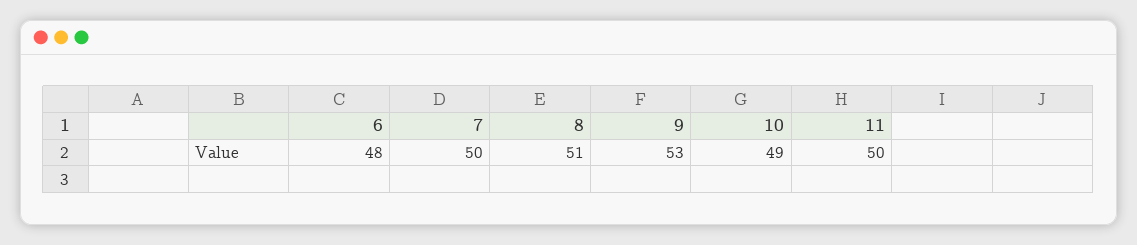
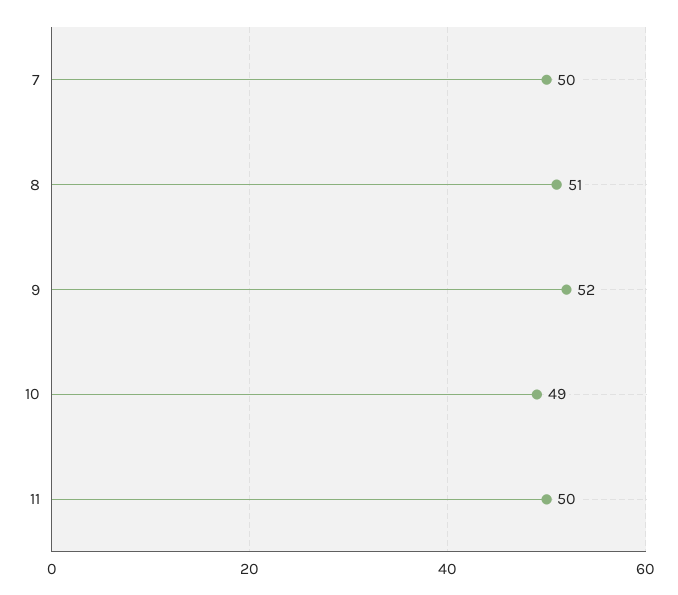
  {
-   "6": 48,
    "7": 50,
    "8": 51,
-   "9": 53,
+   "9": 52,
    "10": 49,
    "11": 50
  }

